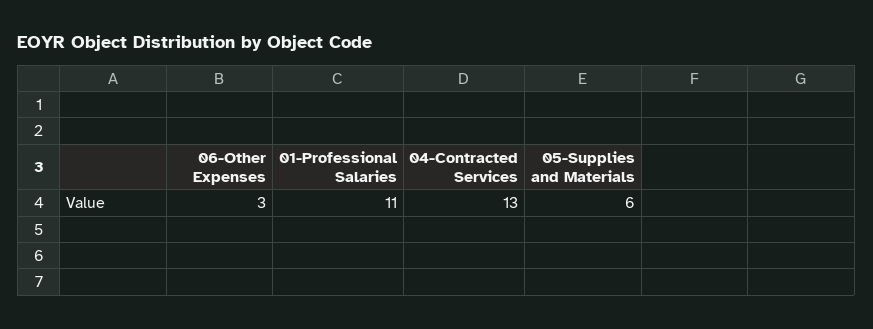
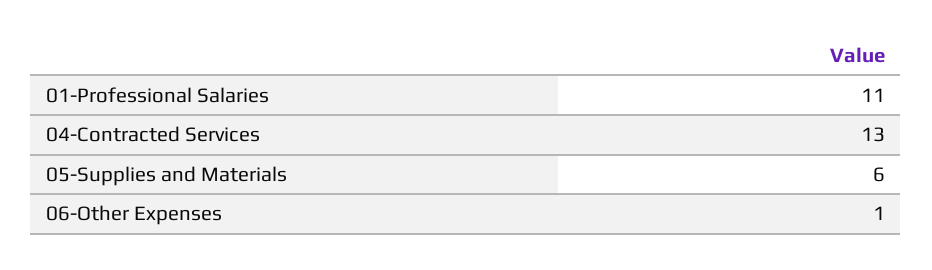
  {
-   "06-Other Expenses": 3,
+   "06-Other Expenses": 1,
    "01-Professional Salaries": 11,
    "04-Contracted Services": 13,
    "05-Supplies and Materials": 6
  }

